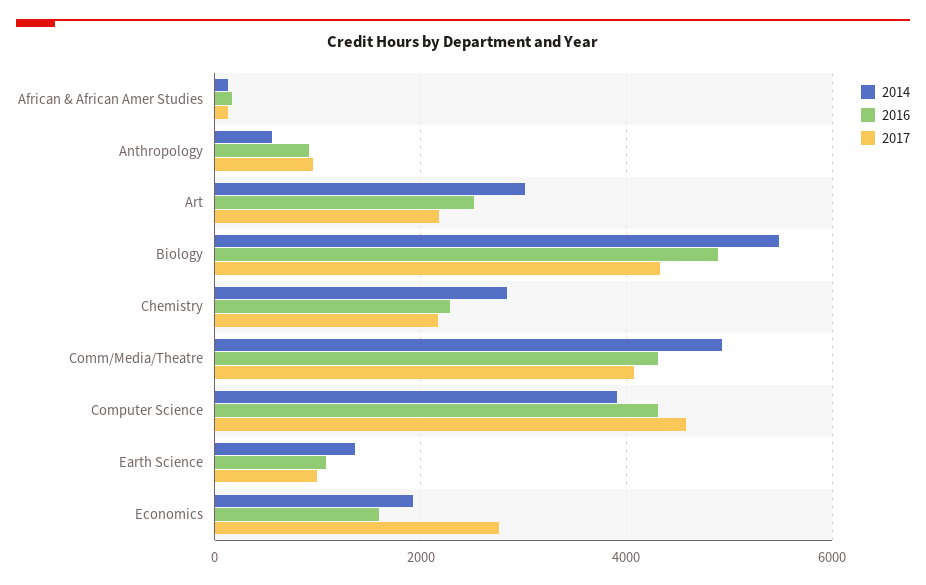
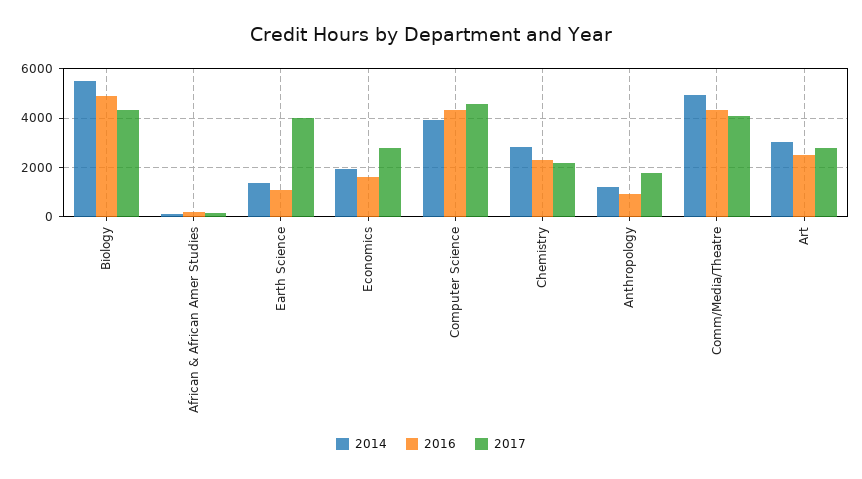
  {
    "2014": {
      "African & African Amer Studies": 200,
-     "Anthropology": 600,
+     "Anthropology": 1250,
      "Art": 3000,
      "Biology": 5400,
      "Chemistry": 2800,
      "Comm/Media/Theatre": 5000,
      "Computer Science": 4000,
      "Earth Science": 1400,
      "Economics": 2000
    },
    "2016": {
      "African & African Amer Studies": 200,
      "Anthropology": 1000,
      "Art": 2600,
      "Biology": 4800,
      "Chemistry": 2200,
      "Comm/Media/Theatre": 4400,
      "Computer Science": 4400,
      "Earth Science": 1000,
      "Economics": 1600
    },
    "2017": {
      "African & African Amer Studies": 200,
-     "Anthropology": 1000,
+     "Anthropology": 1750,
-     "Art": 2200,
+     "Art": 2750,
      "Biology": 4400,
      "Chemistry": 2200,
      "Comm/Media/Theatre": 4000,
      "Computer Science": 4600,
-     "Earth Science": 1000,
+     "Earth Science": 4000,
      "Economics": 2800
    }
  }

